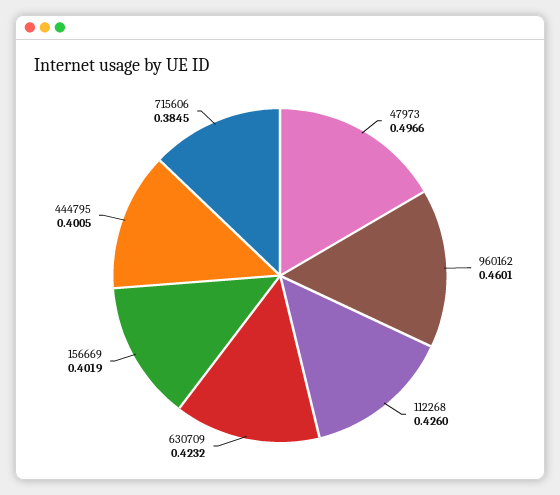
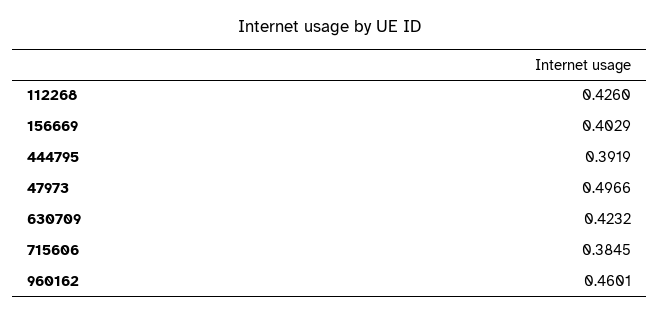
  {
    "47973": 0.4966,
    "960162": 0.4601,
    "112268": 0.426,
    "630709": 0.4232,
-   "156669": 0.4019,
+   "156669": 0.4029,
-   "444795": 0.4005,
+   "444795": 0.3919,
    "715606": 0.3845
  }

